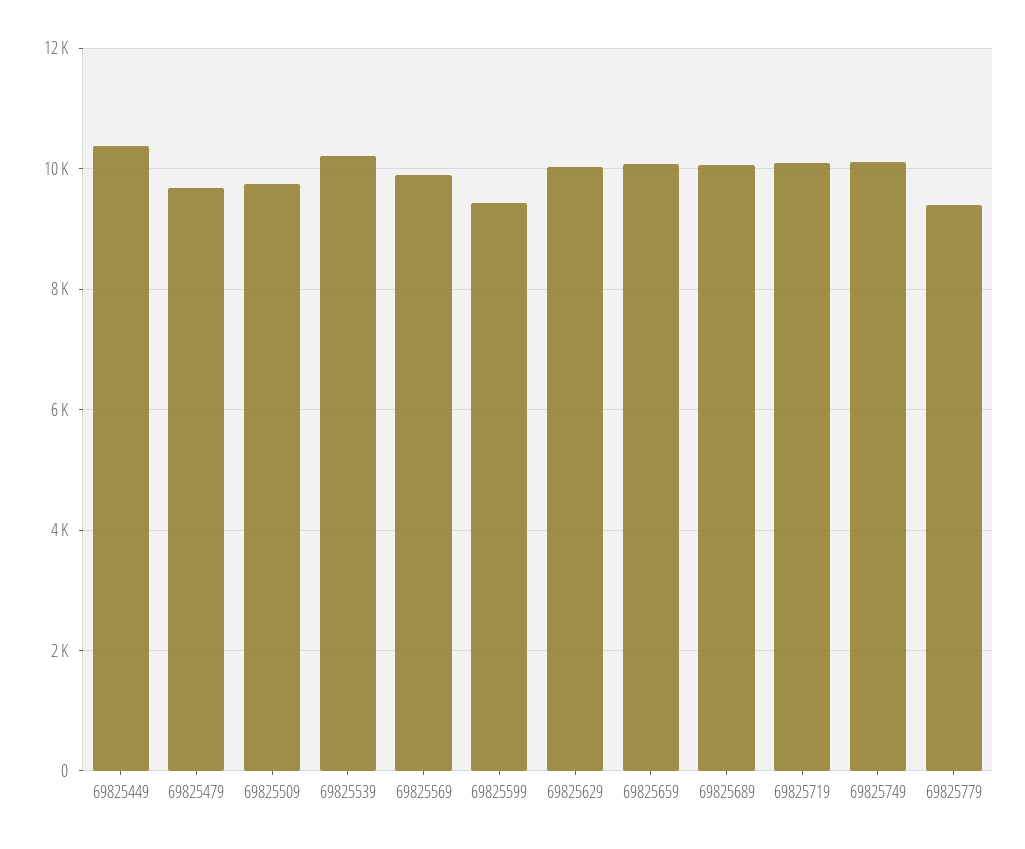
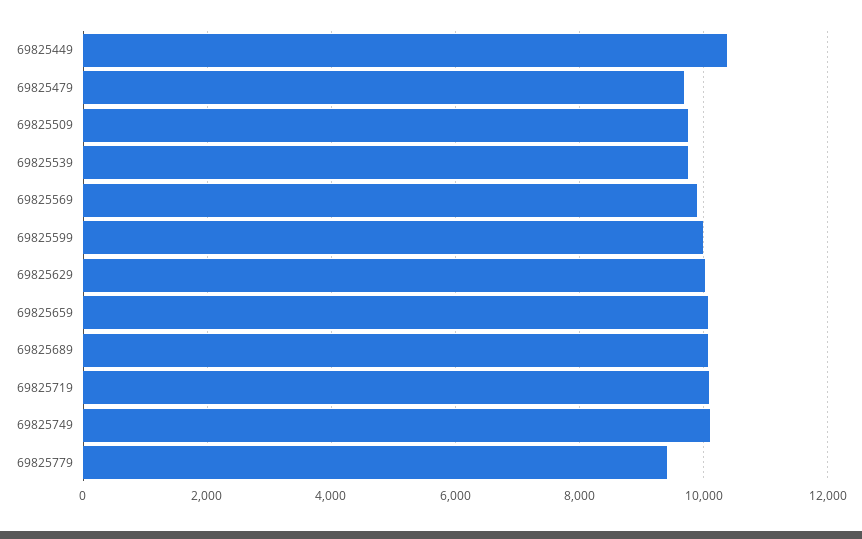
  {
    "69825449": 10400,
    "69825479": 9600,
    "69825509": 9800,
-   "69825539": 10200,
+   "69825539": 9800,
    "69825569": 9800,
-   "69825599": 9400,
+   "69825599": 10000,
    "69825629": 10000,
    "69825659": 10000,
    "69825689": 10000,
    "69825719": 10000,
    "69825749": 10200,
    "69825779": 9400
  }

